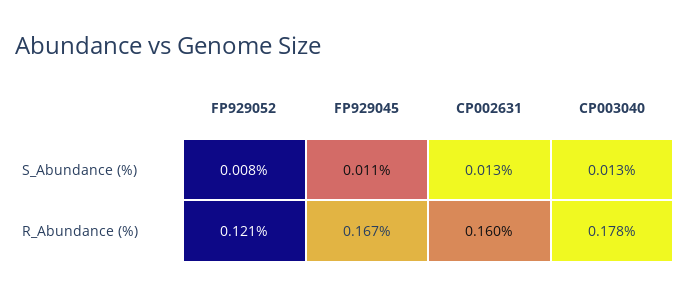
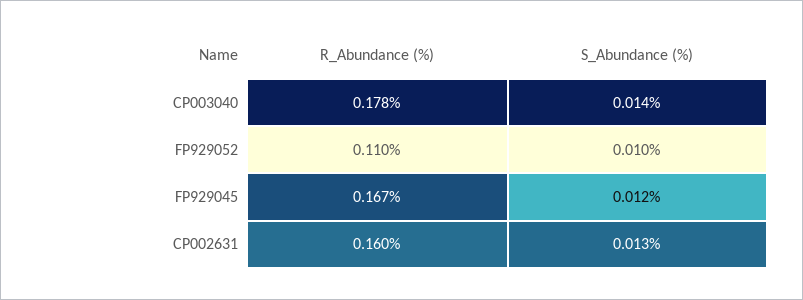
  {
    "FP929052": {
-     "S_Abundance (%)": 0.008,
+     "S_Abundance (%)": 0.01,
-     "R_Abundance (%)": 0.121
+     "R_Abundance (%)": 0.11
    },
    "FP929045": {
-     "S_Abundance (%)": 0.011,
+     "S_Abundance (%)": 0.012,
      "R_Abundance (%)": 0.167
    },
    "CP002631": {
      "S_Abundance (%)": 0.013,
      "R_Abundance (%)": 0.16
    },
    "CP003040": {
-     "S_Abundance (%)": 0.013,
+     "S_Abundance (%)": 0.014,
      "R_Abundance (%)": 0.178
    }
  }

